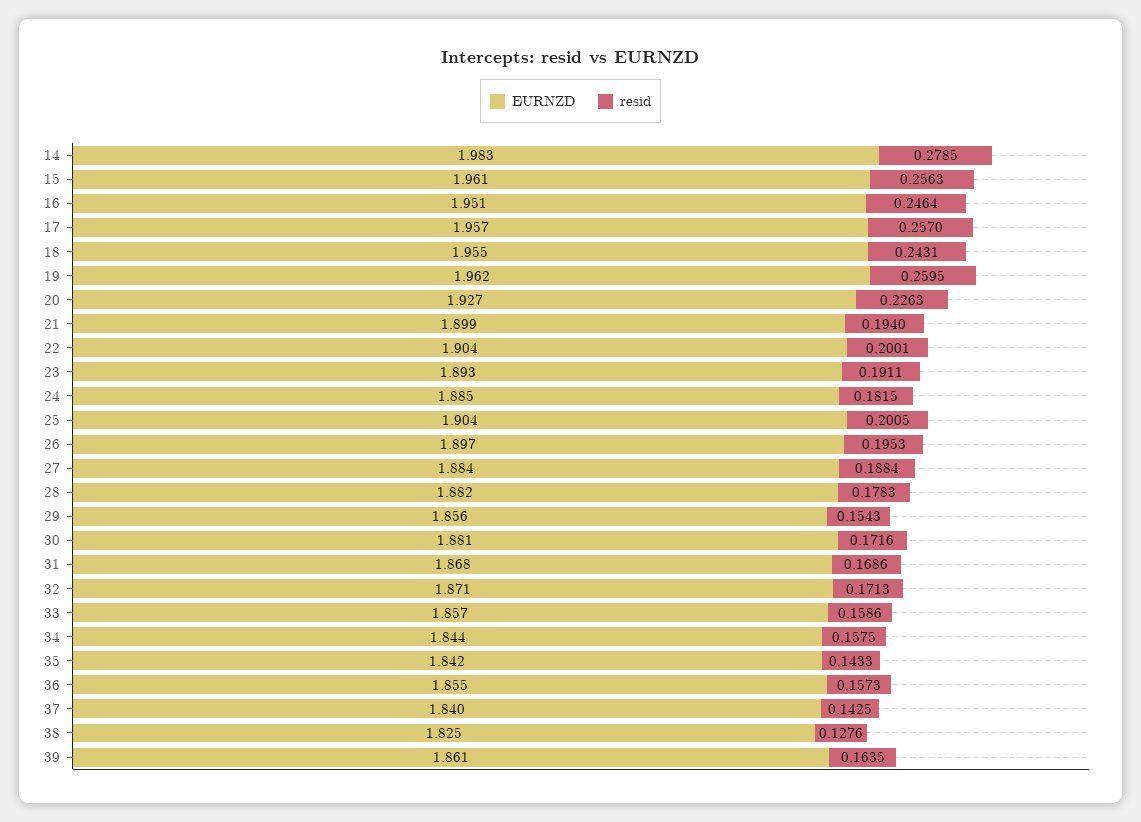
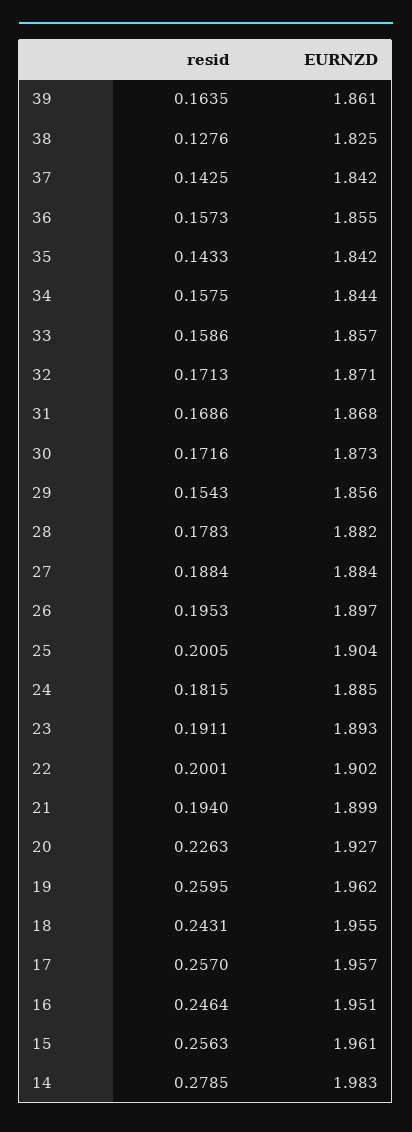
  {
    "EURNZD": {
      "14": 1.983,
      "15": 1.961,
      "16": 1.951,
      "17": 1.957,
      "18": 1.955,
      "19": 1.962,
      "20": 1.927,
      "21": 1.899,
-     "22": 1.904,
+     "22": 1.902,
      "23": 1.893,
      "24": 1.885,
      "25": 1.904,
      "26": 1.897,
      "27": 1.884,
      "28": 1.882,
      "29": 1.856,
-     "30": 1.881,
+     "30": 1.873,
      "31": 1.868,
      "32": 1.871,
      "33": 1.857,
      "34": 1.844,
      "35": 1.842,
      "36": 1.855,
-     "37": 1.84,
+     "37": 1.842,
      "38": 1.825,
      "39": 1.861
    },
    "resid": {
      "14": 0.2785,
      "15": 0.2563,
      "16": 0.2464,
      "17": 0.257,
      "18": 0.2431,
      "19": 0.2595,
      "20": 0.2263,
      "21": 0.194,
      "22": 0.2001,
      "23": 0.1911,
      "24": 0.1815,
      "25": 0.2005,
      "26": 0.1953,
      "27": 0.1884,
      "28": 0.1783,
      "29": 0.1543,
      "30": 0.1716,
      "31": 0.1686,
      "32": 0.1713,
      "33": 0.1586,
      "34": 0.1575,
      "35": 0.1433,
      "36": 0.1573,
      "37": 0.1425,
      "38": 0.1276,
      "39": 0.1635
    }
  }

